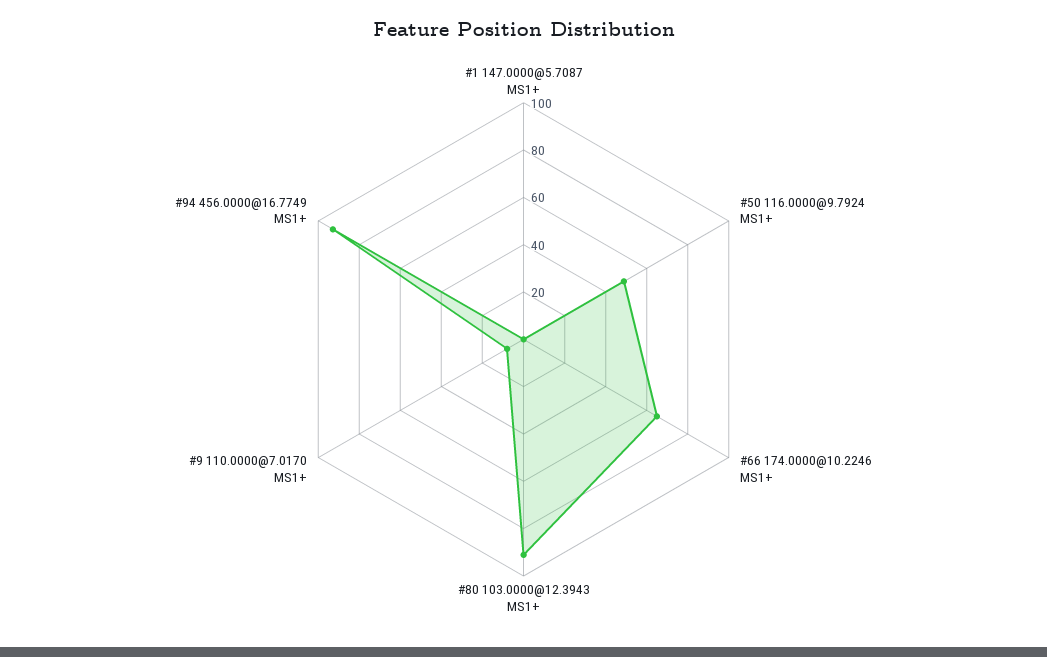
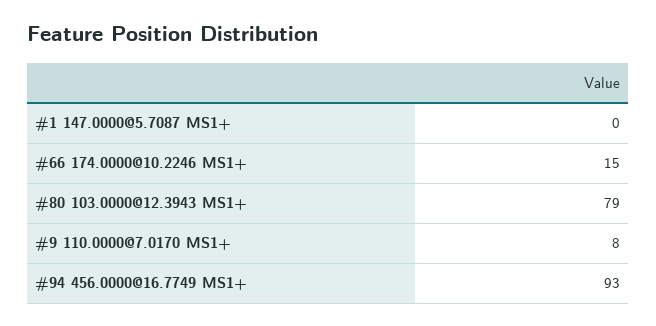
  {
    "#1 147.0000@5.7087 MS1+": 0,
-   "#50 116.0000@9.7924 MS1+": 50,
-   "#66 174.0000@10.2246 MS1+": 65,
+   "#66 174.0000@10.2246 MS1+": 15,
-   "#80 103.0000@12.3943 MS1+": 90,
+   "#80 103.0000@12.3943 MS1+": 79,
    "#9 110.0000@7.0170 MS1+": 8,
    "#94 456.0000@16.7749 MS1+": 93
  }

